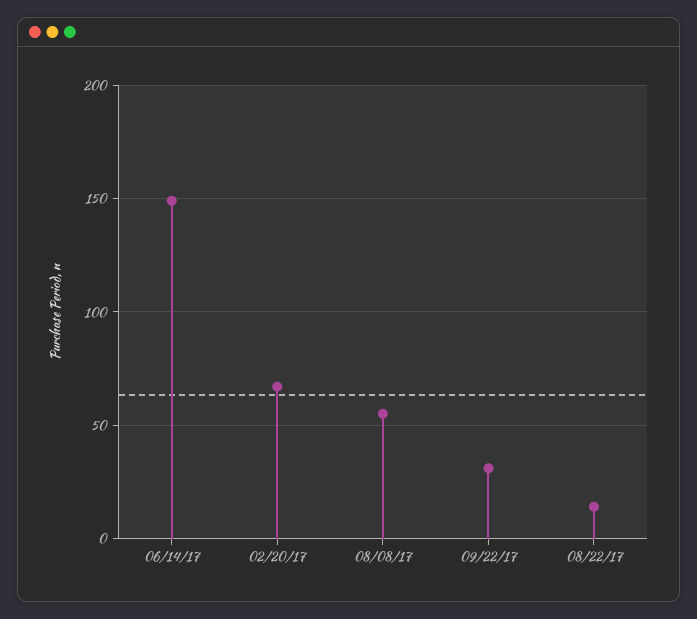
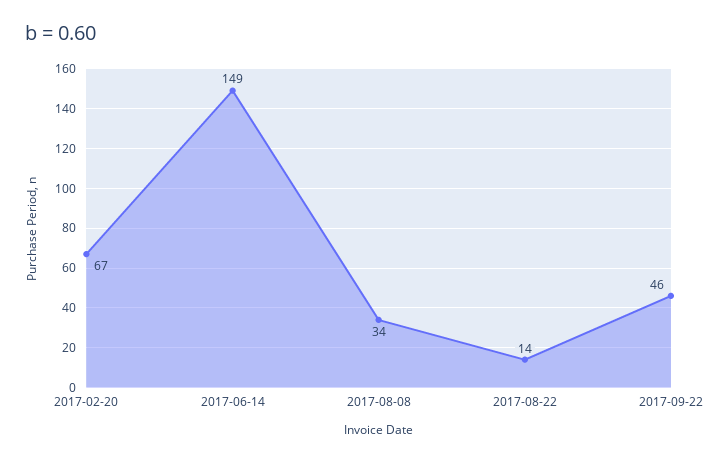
  {
    "06/14/17": 149,
    "02/20/17": 67,
-   "08/08/17": 55,
+   "08/08/17": 34,
-   "09/22/17": 30,
+   "09/22/17": 46,
    "08/22/17": 14
  }

